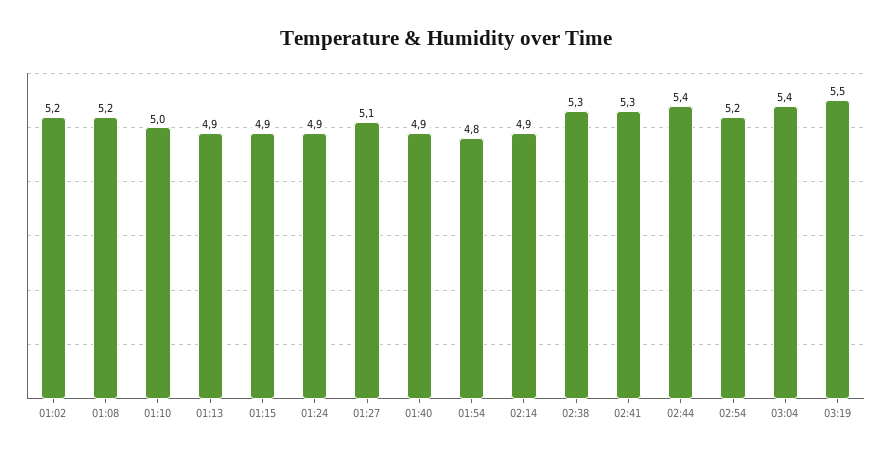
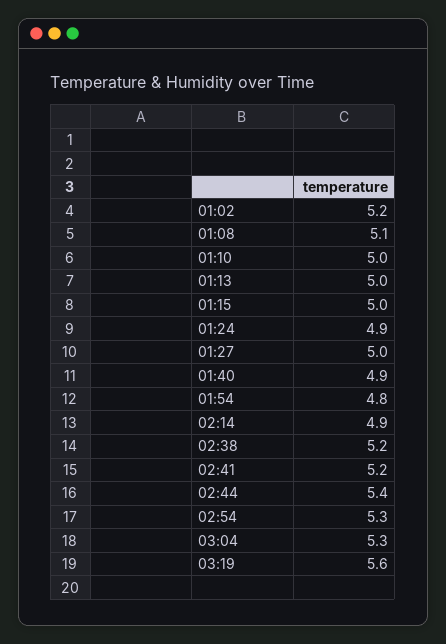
  {
    "01:02": 5.2,
-   "01:08": 5.2,
+   "01:08": 5.1,
    "01:10": 5,
-   "01:13": 4.9,
+   "01:13": 5,
-   "01:15": 4.9,
+   "01:15": 5,
    "01:24": 4.9,
-   "01:27": 5.1,
+   "01:27": 5,
    "01:40": 4.9,
    "01:54": 4.8,
    "02:14": 4.9,
-   "02:38": 5.3,
+   "02:38": 5.2,
-   "02:41": 5.3,
+   "02:41": 5.2,
    "02:44": 5.4,
-   "02:54": 5.2,
+   "02:54": 5.3,
-   "03:04": 5.4,
+   "03:04": 5.3,
-   "03:19": 5.5
+   "03:19": 5.6
  }

